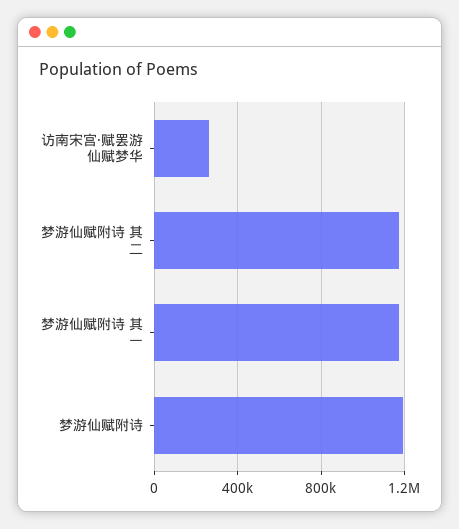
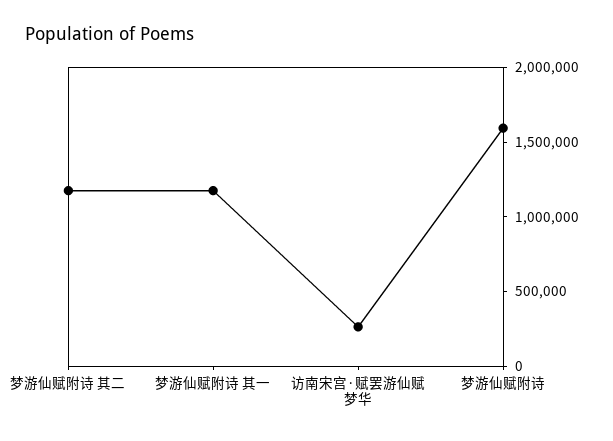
  {
    "访南宋宫·赋罢游仙赋梦华": 250000,
    "梦游仙赋附诗 其二": 1200000,
    "梦游仙赋附诗 其一": 1200000,
-   "梦游仙赋附诗": 1200000
+   "梦游仙赋附诗": 1600000
  }

